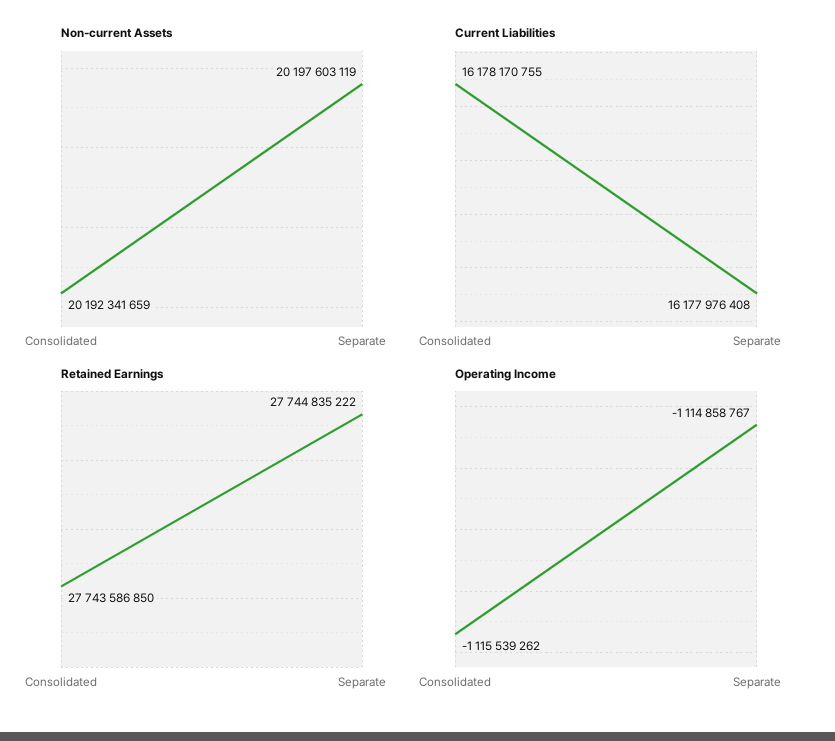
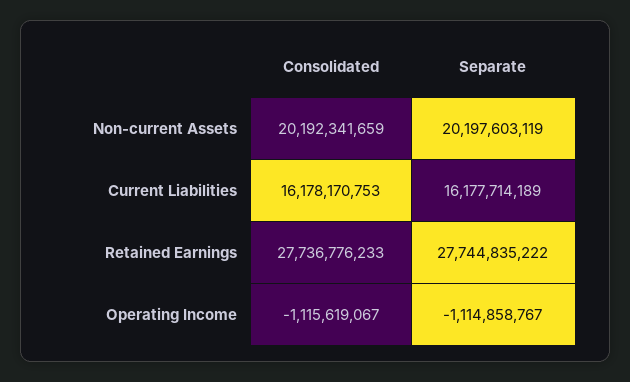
  {
    "Non-current Assets": {
      "Consolidated": 20192341659,
      "Separate": 20197603119
    },
    "Current Liabilities": {
-     "Consolidated": 16178170755,
+     "Consolidated": 16178170753,
-     "Separate": 16177976408
+     "Separate": 16177714189
    },
    "Retained Earnings": {
-     "Consolidated": 27743586850,
+     "Consolidated": 27736776233,
      "Separate": 27744835222
    },
    "Operating Income": {
-     "Consolidated": -1115539262,
+     "Consolidated": -1115619067,
      "Separate": -1114858767
    }
  }

